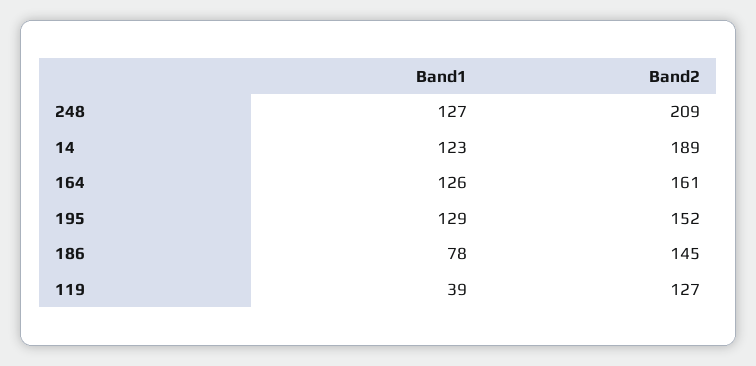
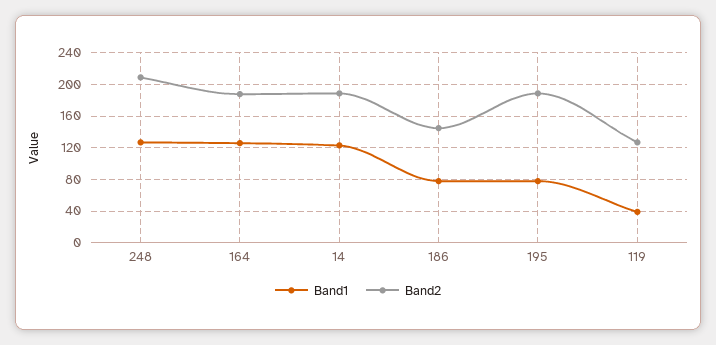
  {
    "Band1": {
      "248": 127,
      "14": 123,
      "164": 126,
-     "195": 129,
+     "195": 80,
      "186": 78,
      "119": 39
    },
    "Band2": {
      "248": 209,
      "14": 189,
-     "164": 161,
+     "164": 190,
-     "195": 152,
+     "195": 190,
      "186": 145,
      "119": 127
    }
  }

